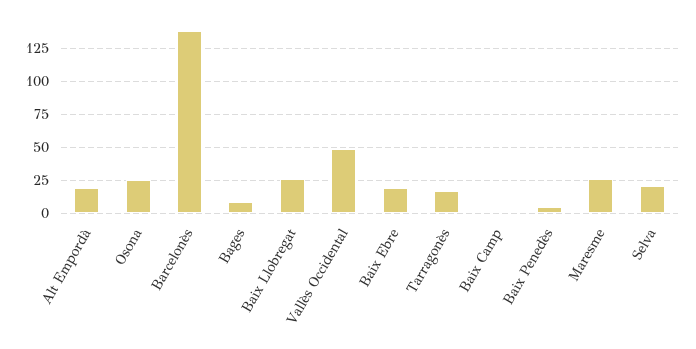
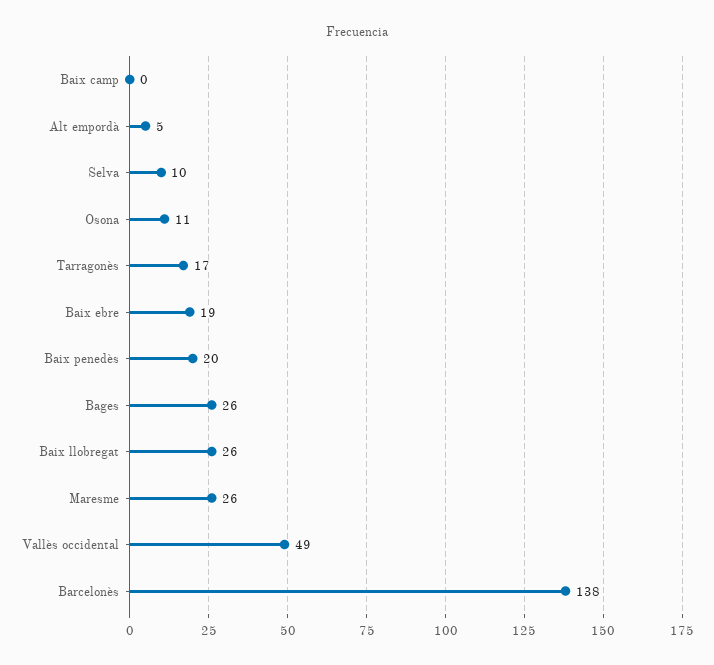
  {
-   "Alt Empordà": 20,
+   "Alt Empordà": 5,
-   "Osona": 25,
+   "Osona": 11,
    "Barcelonès": 138,
-   "Bages": 10,
+   "Bages": 26,
    "Baix Llobregat": 26,
    "Vallès Occidental": 49,
    "Baix Ebre": 19,
    "Tarragonès": 17,
    "Baix Camp": 0,
-   "Baix Penedès": 5,
+   "Baix Penedès": 20,
    "Maresme": 26,
-   "Selva": 20
+   "Selva": 10
  }

